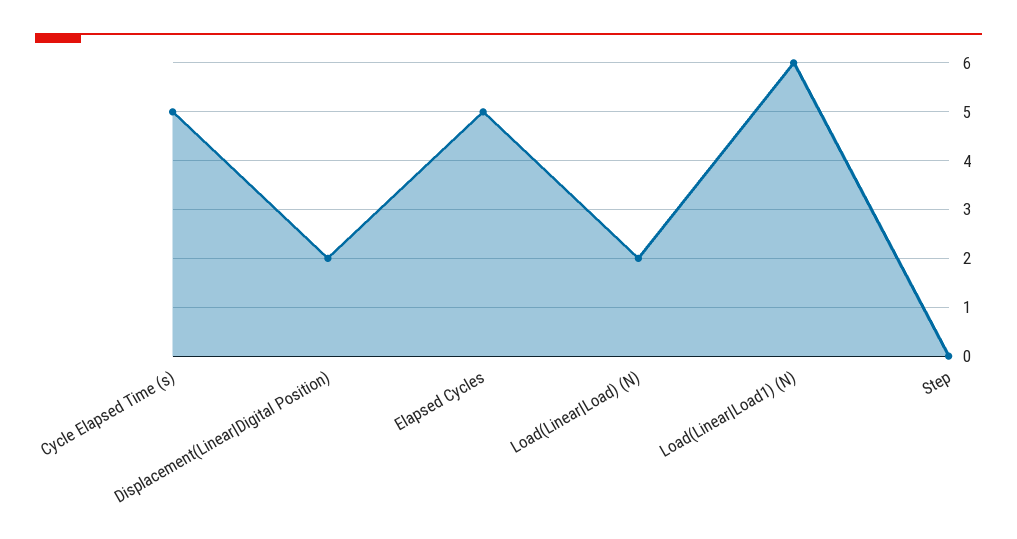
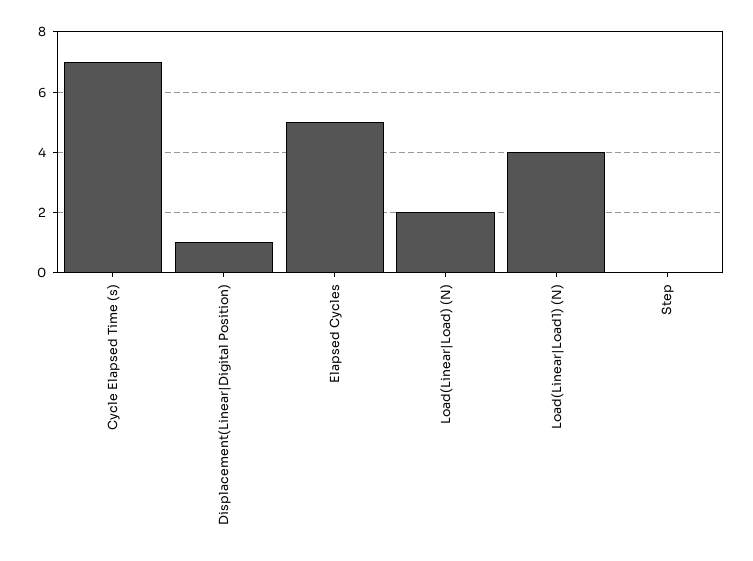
  {
-   "Cycle Elapsed Time (s)": 5,
+   "Cycle Elapsed Time (s)": 7,
-   "Displacement(Linear|Digital Position)": 2,
+   "Displacement(Linear|Digital Position)": 1,
    "Elapsed Cycles": 5,
    "Load(Linear|Load) (N)": 2,
-   "Load(Linear|Load1) (N)": 6,
+   "Load(Linear|Load1) (N)": 4,
    "Step": 0
  }

